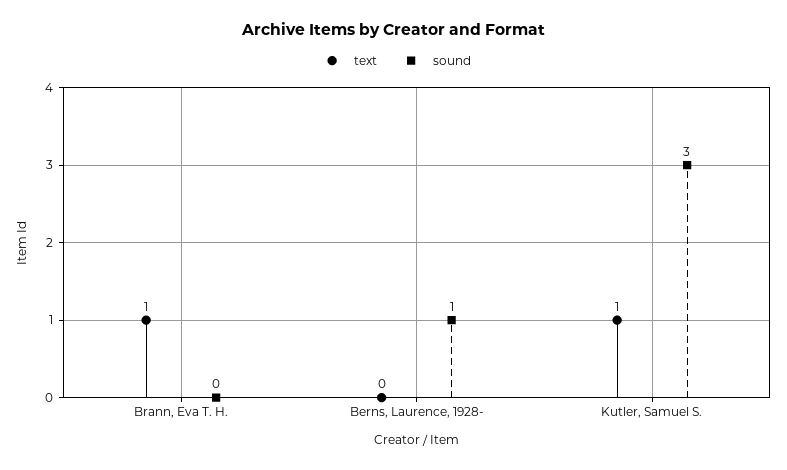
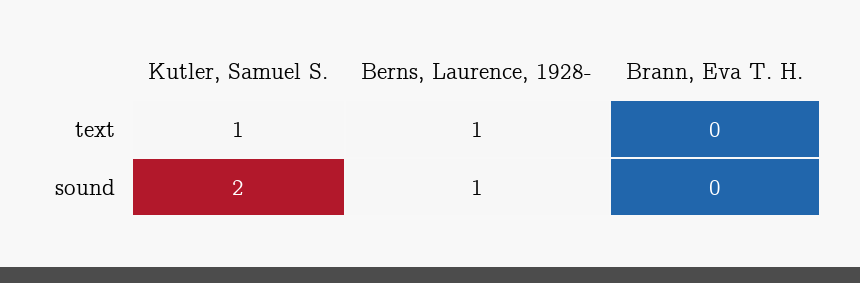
  {
    "text": {
-     "Brann, Eva T. H.": 1,
+     "Brann, Eva T. H.": 0,
-     "Berns, Laurence, 1928-": 0,
+     "Berns, Laurence, 1928-": 1,
      "Kutler, Samuel S.": 1
    },
    "sound": {
      "Brann, Eva T. H.": 0,
      "Berns, Laurence, 1928-": 1,
-     "Kutler, Samuel S.": 3
+     "Kutler, Samuel S.": 2
    }
  }

